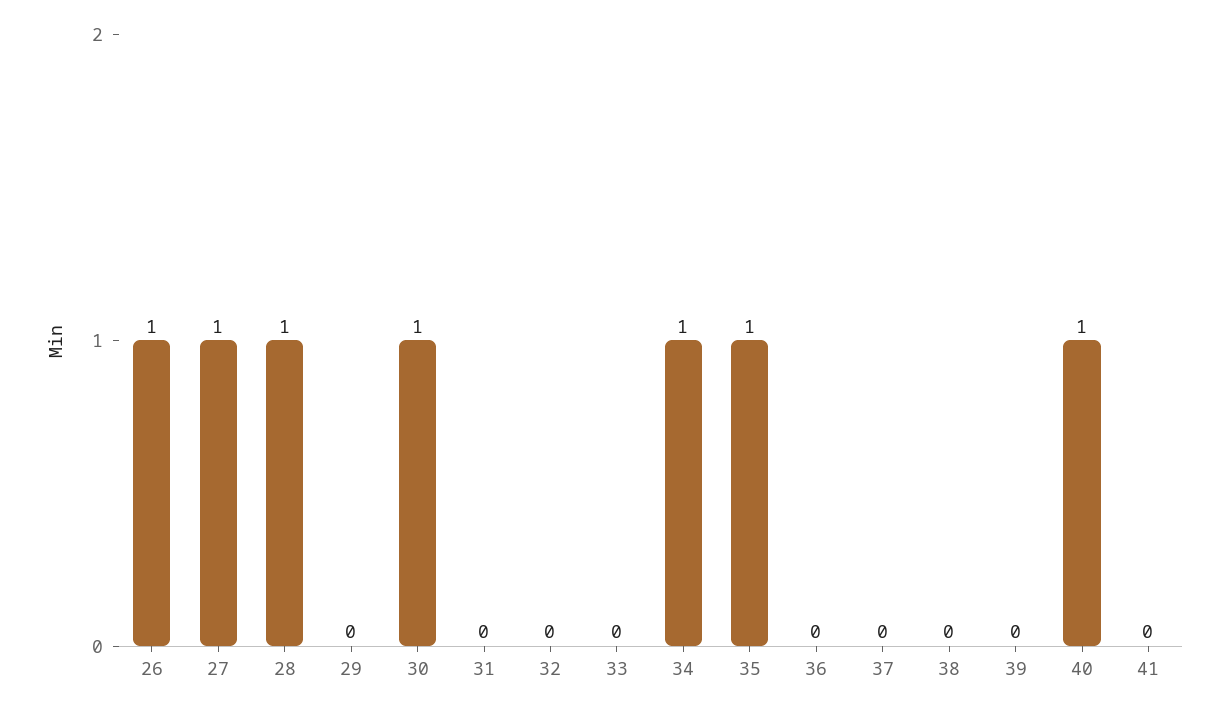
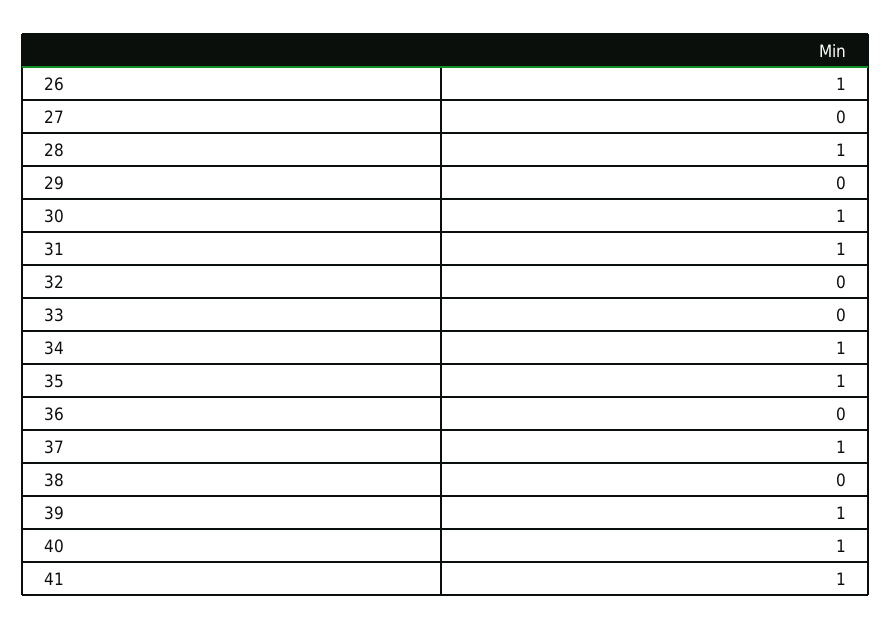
  {
    "26": 1,
-   "27": 1,
+   "27": 0,
    "28": 1,
    "29": 0,
    "30": 1,
-   "31": 0,
+   "31": 1,
    "32": 0,
    "33": 0,
    "34": 1,
    "35": 1,
    "36": 0,
-   "37": 0,
+   "37": 1,
    "38": 0,
-   "39": 0,
+   "39": 1,
    "40": 1,
-   "41": 0
+   "41": 1
  }

